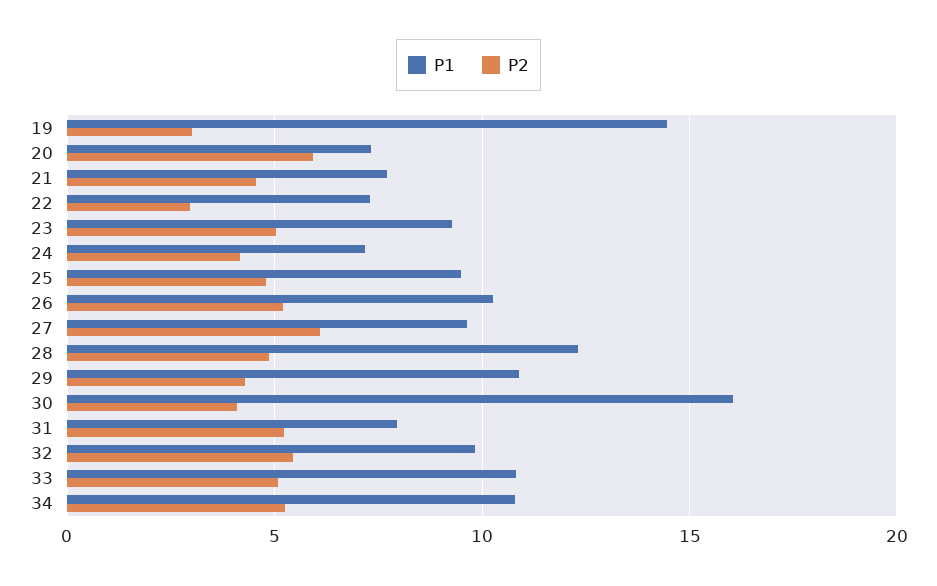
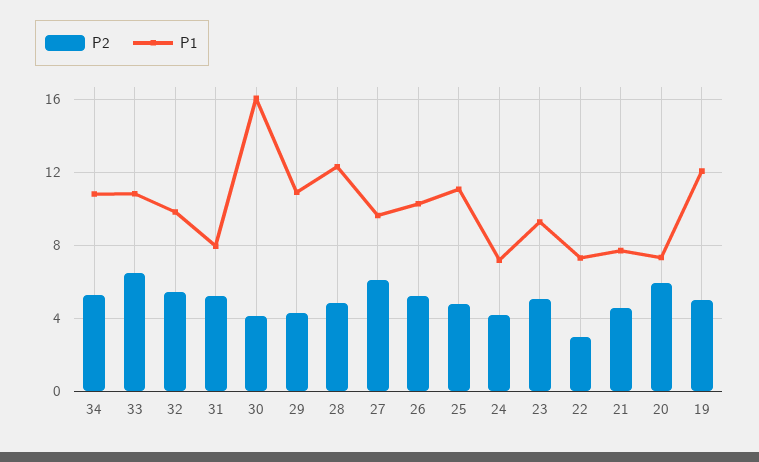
  {
    "P1": {
-     "19": 14.5,
+     "19": 12,
      "20": 7.5,
      "21": 7.5,
      "22": 7.5,
      "23": 9.5,
      "24": 7,
-     "25": 9.5,
+     "25": 11,
      "26": 10.5,
      "27": 9.5,
      "28": 12.5,
      "29": 11,
      "30": 16,
      "31": 8,
      "32": 10,
      "33": 11,
      "34": 11
    },
    "P2": {
-     "19": 3,
+     "19": 5,
      "20": 6,
      "21": 4.5,
      "22": 3,
      "23": 5,
      "24": 4,
      "25": 5,
      "26": 5,
      "27": 6,
      "28": 5,
      "29": 4.5,
      "30": 4,
      "31": 5,
      "32": 5.5,
-     "33": 5,
+     "33": 6.5,
      "34": 5.5
    }
  }

